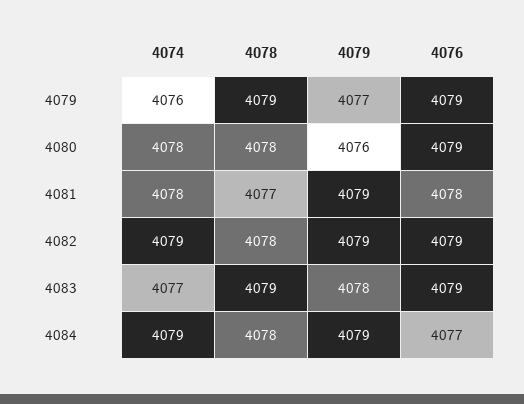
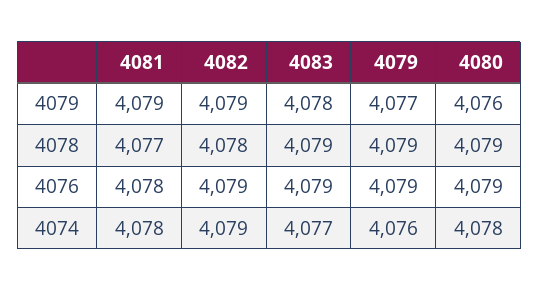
  {
    "4074": {
      "4079": 4076,
      "4080": 4078,
      "4081": 4078,
      "4082": 4079,
-     "4083": 4077,
+     "4083": 4077
-     "4084": 4079
    },
    "4078": {
      "4079": 4079,
-     "4080": 4078,
+     "4080": 4079,
      "4081": 4077,
      "4082": 4078,
-     "4083": 4079,
+     "4083": 4079
-     "4084": 4078
    },
    "4079": {
      "4079": 4077,
      "4080": 4076,
      "4081": 4079,
      "4082": 4079,
-     "4083": 4078,
+     "4083": 4078
-     "4084": 4079
    },
    "4076": {
      "4079": 4079,
      "4080": 4079,
      "4081": 4078,
      "4082": 4079,
-     "4083": 4079,
+     "4083": 4079
-     "4084": 4077
    }
  }

